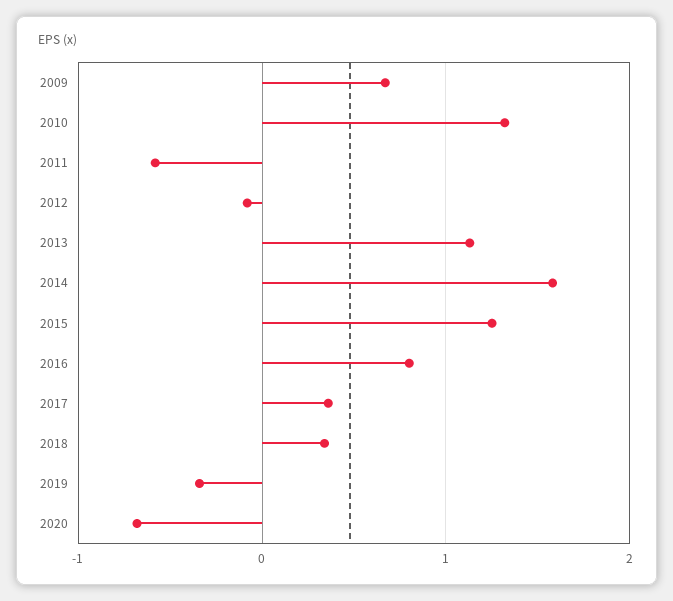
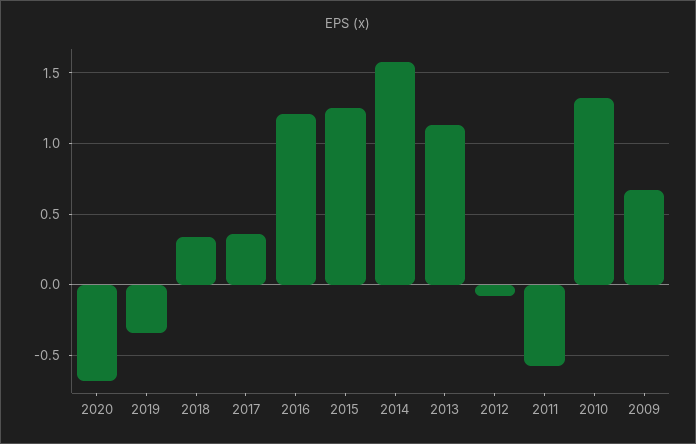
  {
    "2009": 0.65,
    "2010": 1.3,
    "2011": -0.6,
    "2012": -0.1,
    "2013": 1.15,
    "2014": 1.6,
    "2015": 1.25,
-   "2016": 0.8,
+   "2016": 1.2,
    "2017": 0.35,
    "2018": 0.35,
    "2019": -0.35,
    "2020": -0.7
  }

